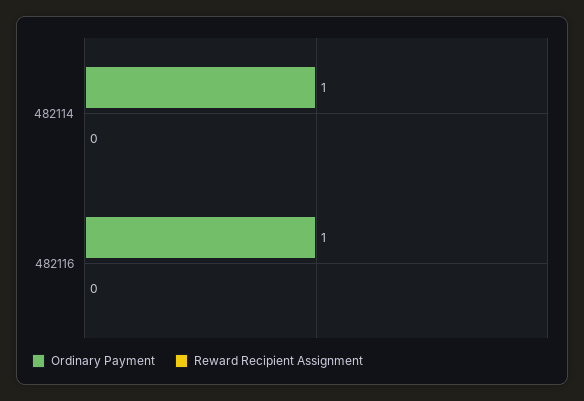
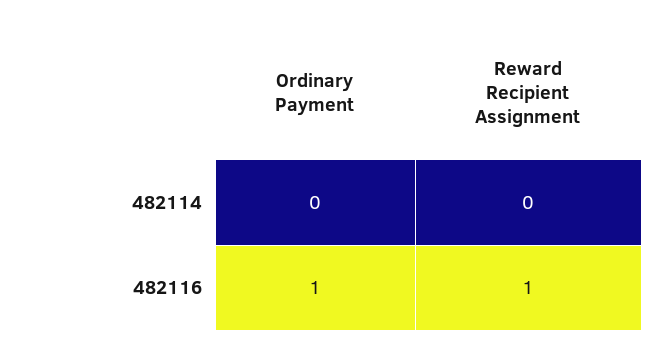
  {
    "Ordinary Payment": {
-     "482114": 1,
+     "482114": 0,
      "482116": 1
    },
    "Reward Recipient Assignment": {
      "482114": 0,
-     "482116": 0
+     "482116": 1
    }
  }

